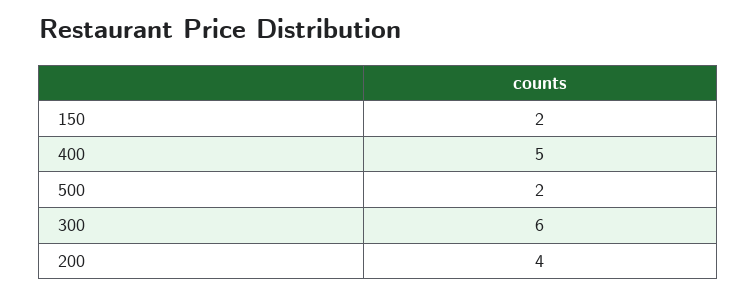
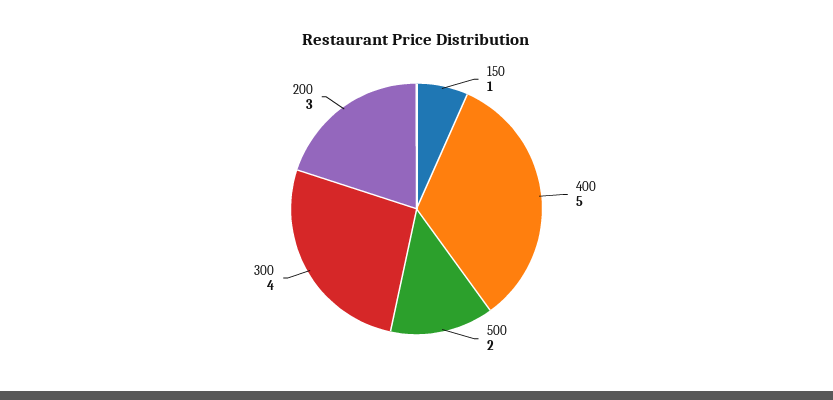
  {
-   "150": 2,
+   "150": 1,
    "400": 5,
    "500": 2,
-   "300": 6,
+   "300": 4,
-   "200": 4
+   "200": 3
  }

